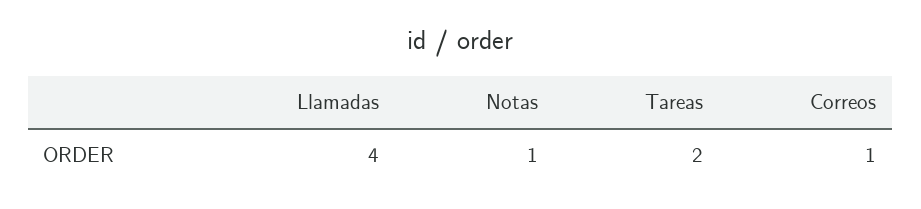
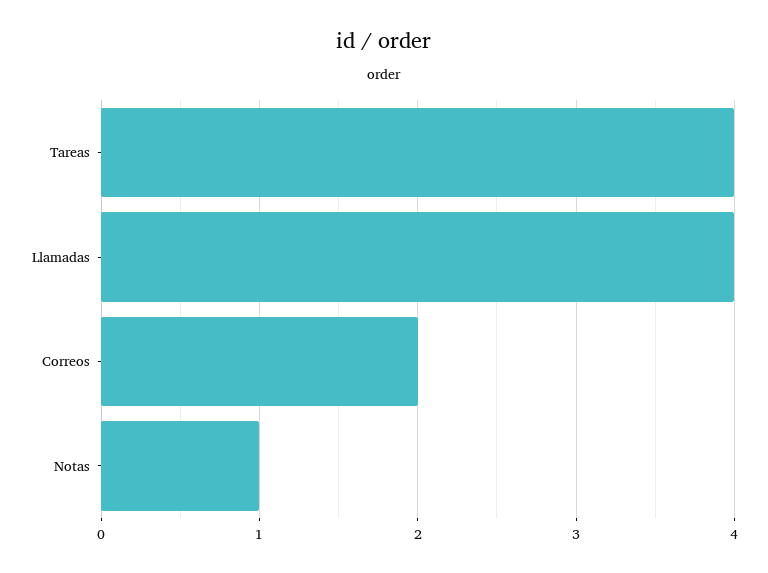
  {
    "Llamadas": 4,
    "Notas": 1,
-   "Tareas": 2,
+   "Tareas": 4,
-   "Correos": 1
+   "Correos": 2
  }

